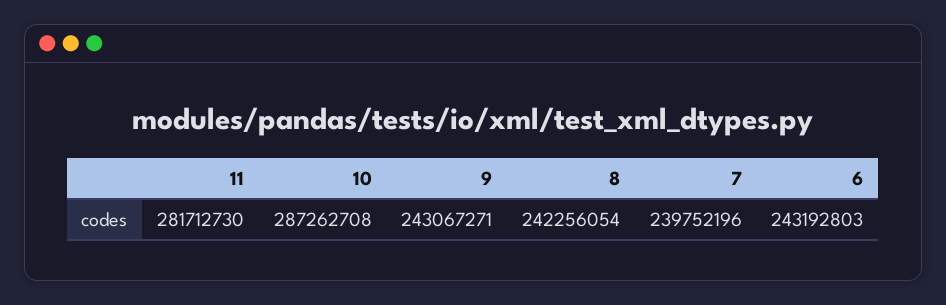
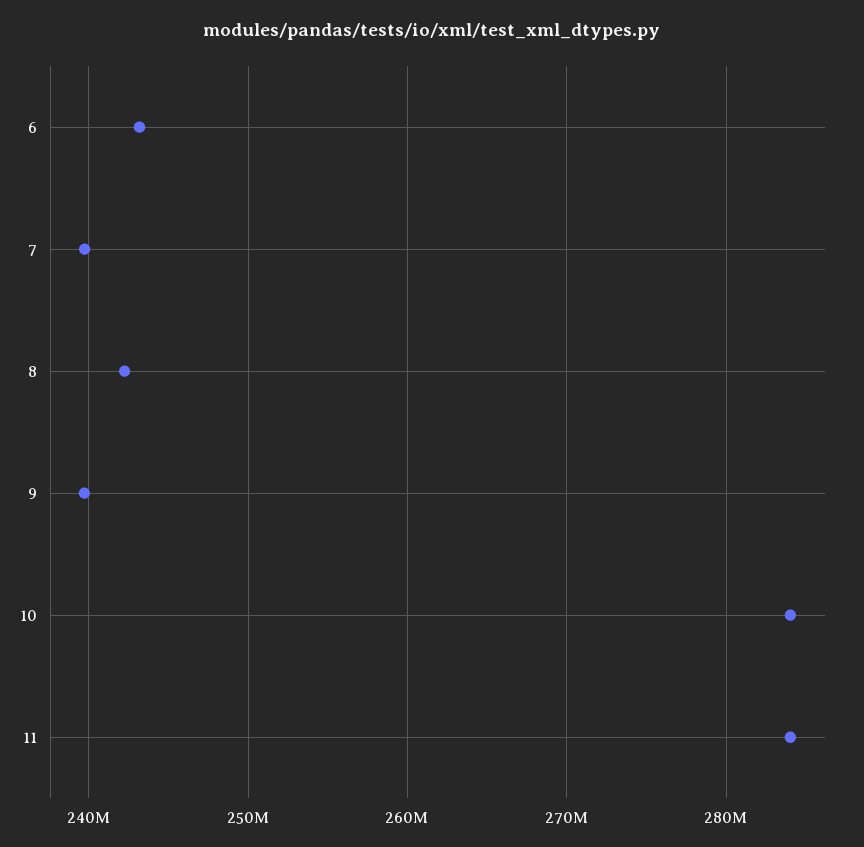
  {
-   "11": 281712730,
+   "11": 284000000,
-   "10": 287262708,
+   "10": 284000000,
-   "9": 243067271,
+   "9": 240000000,
    "8": 242256054,
    "7": 239752196,
    "6": 243192803
  }

